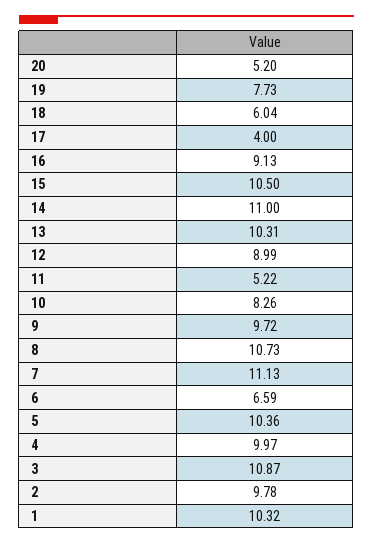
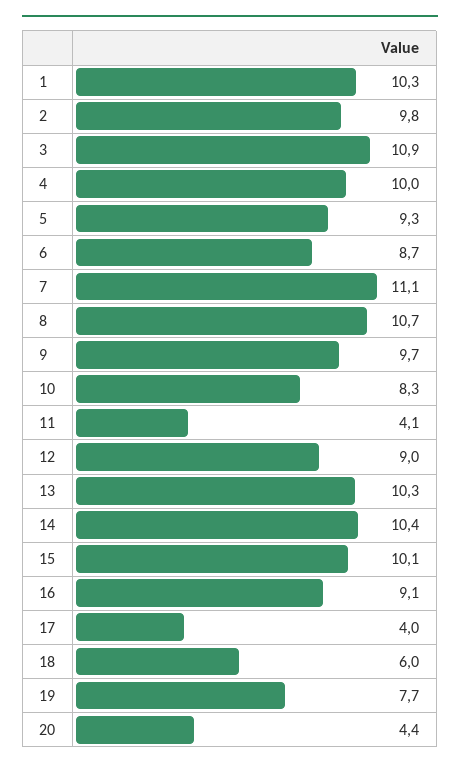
  {
-   "20": 5.2,
+   "20": 4.4,
    "19": 7.73,
    "18": 6.04,
    "17": 4,
    "16": 9.13,
-   "15": 10.5,
+   "15": 10.1,
-   "14": 11,
+   "14": 10.4,
    "13": 10.31,
    "12": 8.99,
-   "11": 5.22,
+   "11": 4.1,
    "10": 8.26,
    "9": 9.72,
    "8": 10.73,
    "7": 11.13,
-   "6": 6.59,
+   "6": 8.7,
-   "5": 10.36,
+   "5": 9.3,
    "4": 9.97,
    "3": 10.87,
    "2": 9.78,
    "1": 10.32
  }

